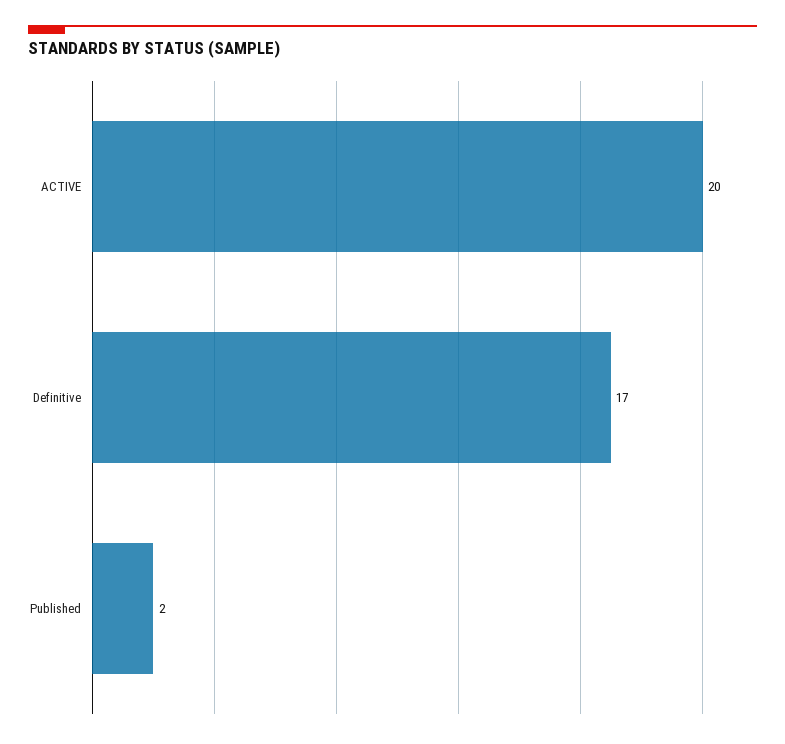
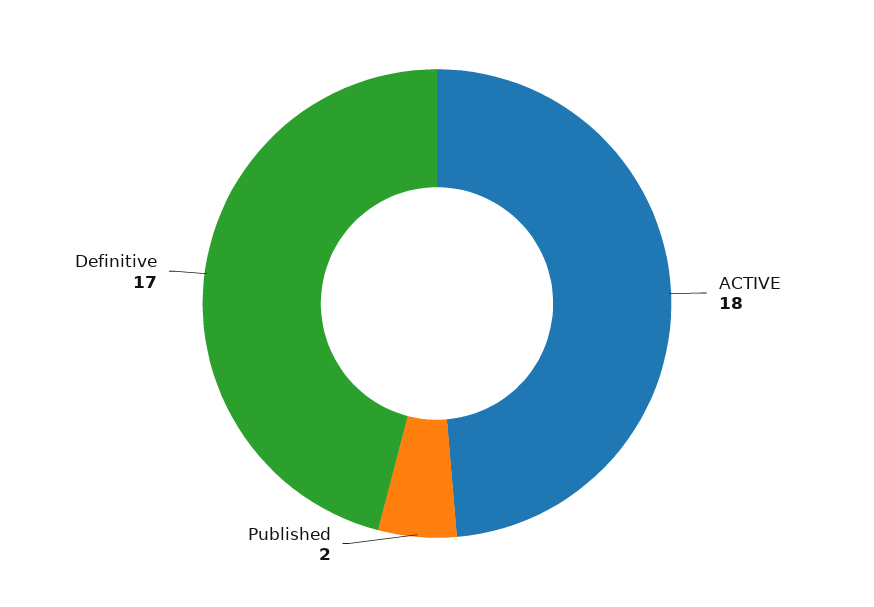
  {
-   "ACTIVE": 20,
+   "ACTIVE": 18,
    "Definitive": 17,
    "Published": 2
  }

